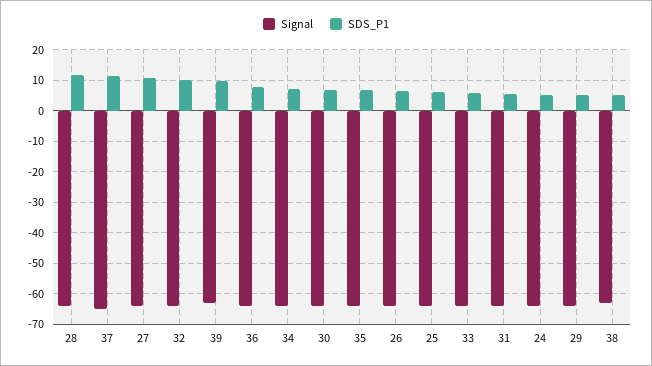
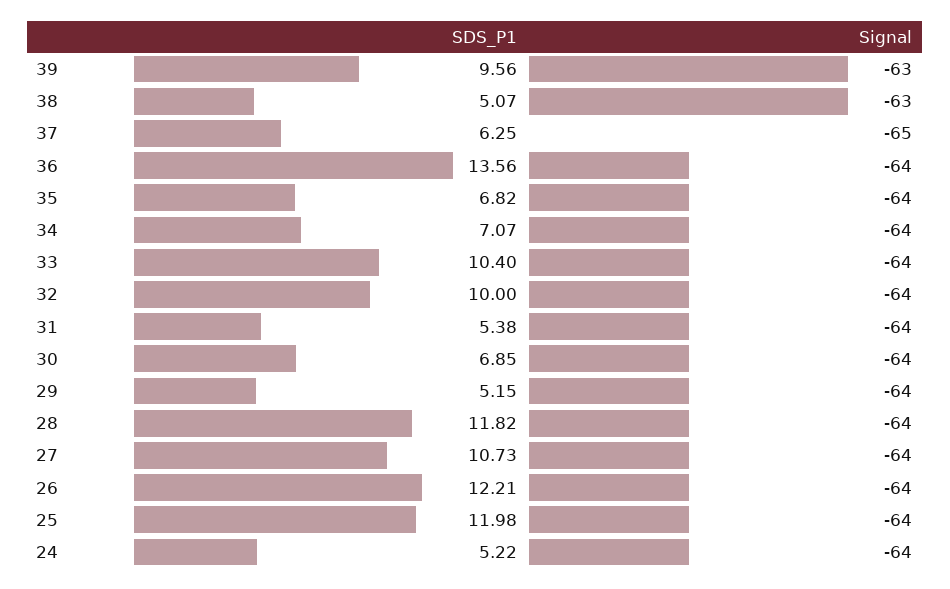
  {
    "Signal": {
      "28": -64,
      "37": -65,
      "27": -64,
      "32": -64,
      "39": -63,
      "36": -64,
      "34": -64,
      "30": -64,
      "35": -64,
      "26": -64,
      "25": -64,
      "33": -64,
      "31": -64,
      "24": -64,
      "29": -64,
      "38": -63
    },
    "SDS_P1": {
      "28": 11.82,
-     "37": 12,
+     "37": 6.25,
      "27": 10.73,
      "32": 10,
      "39": 9.56,
-     "36": 8,
+     "36": 13.56,
      "34": 7.07,
      "30": 6.85,
      "35": 6.82,
-     "26": 6,
+     "26": 12.21,
-     "25": 6,
+     "25": 11.98,
-     "33": 6,
+     "33": 10.4,
      "31": 5.38,
      "24": 5.22,
      "29": 5.15,
      "38": 5.07
    }
  }

